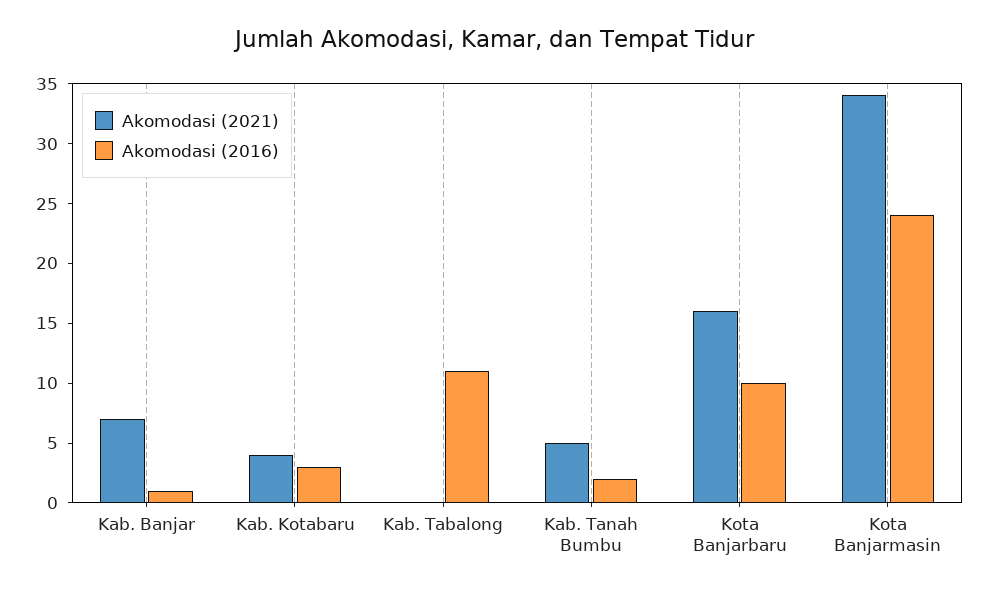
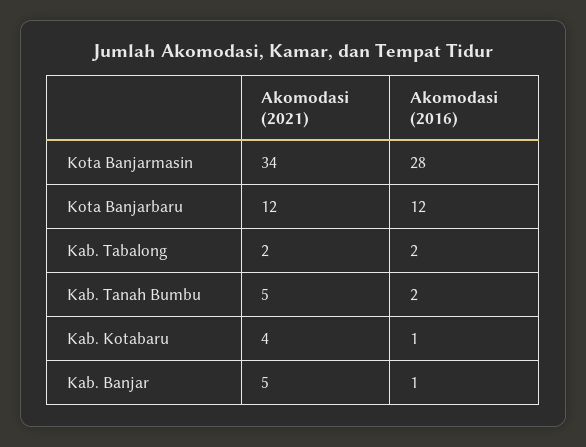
  {
    "Akomodasi (2021)": {
-     "Kab. Banjar": 7,
+     "Kab. Banjar": 5,
      "Kab. Kotabaru": 4,
-     "Kab. Tabalong": 0,
+     "Kab. Tabalong": 2,
      "Kab. Tanah Bumbu": 5,
-     "Kota Banjarbaru": 16,
+     "Kota Banjarbaru": 12,
      "Kota Banjarmasin": 34
    },
    "Akomodasi (2016)": {
      "Kab. Banjar": 1,
-     "Kab. Kotabaru": 3,
+     "Kab. Kotabaru": 1,
-     "Kab. Tabalong": 11,
+     "Kab. Tabalong": 2,
      "Kab. Tanah Bumbu": 2,
-     "Kota Banjarbaru": 10,
+     "Kota Banjarbaru": 12,
-     "Kota Banjarmasin": 24
+     "Kota Banjarmasin": 28
    }
  }

